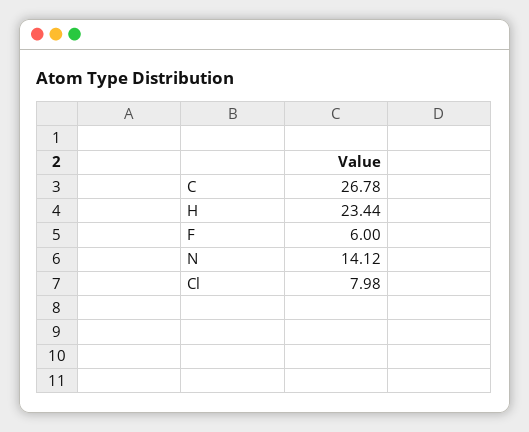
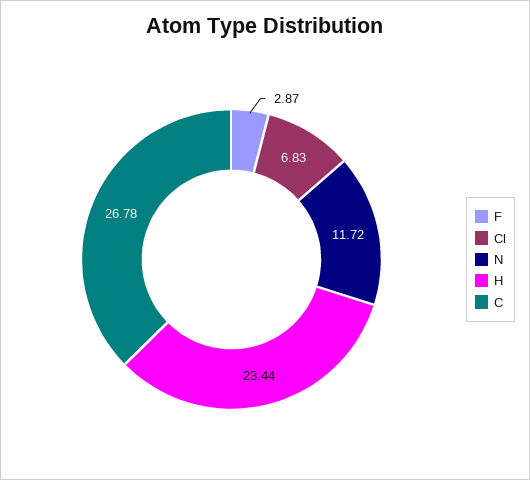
  {
    "C": 26.78,
    "H": 23.44,
-   "F": 6,
+   "F": 2.87,
-   "N": 14.12,
+   "N": 11.72,
-   "Cl": 7.98
+   "Cl": 6.83
  }

